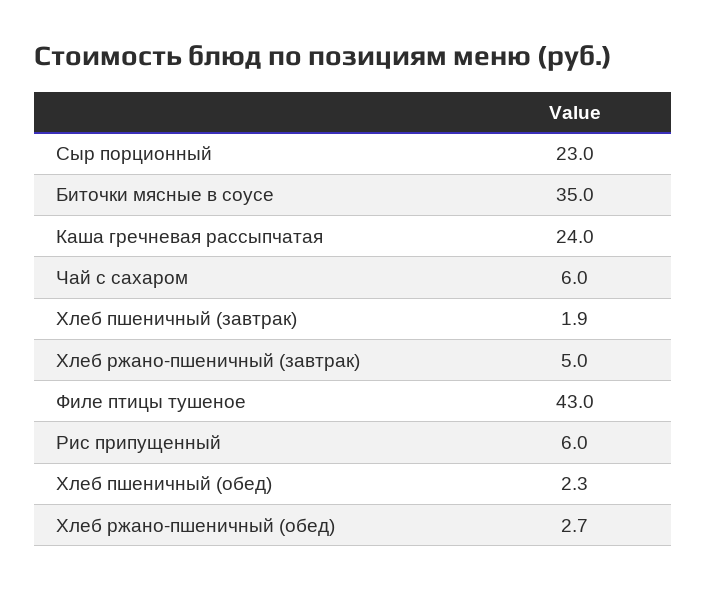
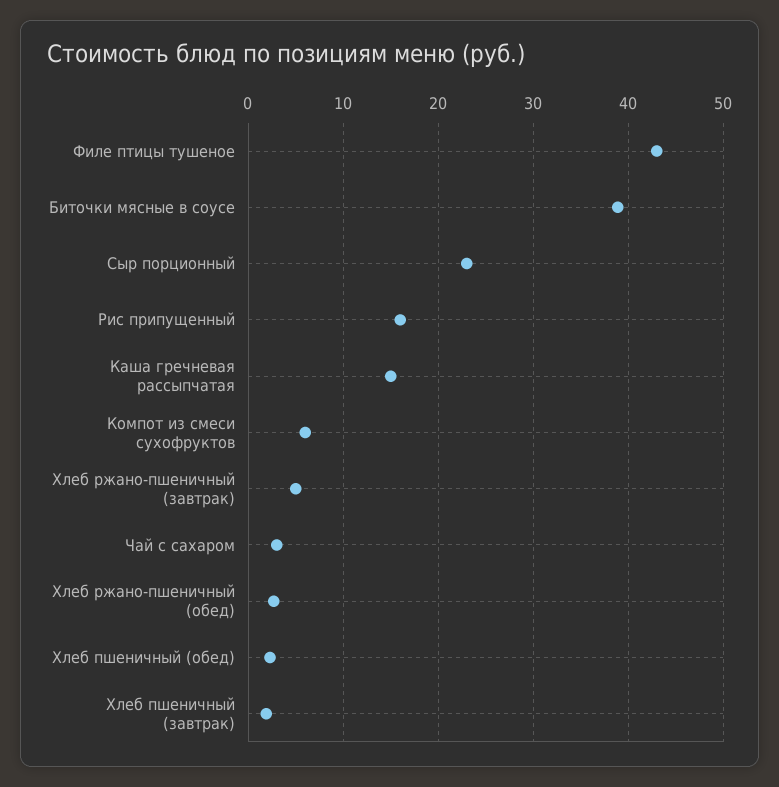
  {
    "Сыр порционный": 23,
-   "Биточки мясные в соусе": 35,
+   "Биточки мясные в соусе": 39,
-   "Каша гречневая рассыпчатая": 24,
+   "Каша гречневая рассыпчатая": 15,
-   "Чай с сахаром": 6,
+   "Чай с сахаром": 3,
    "Хлеб пшеничный (завтрак)": 1.9,
    "Хлеб ржано-пшеничный (завтрак)": 5,
    "Филе птицы тушеное": 43,
-   "Рис припущенный": 6,
+   "Рис припущенный": 16,
    "Хлеб пшеничный (обед)": 2.3,
-   "Хлеб ржано-пшеничный (обед)": 2.7
+   "Хлеб ржано-пшеничный (обед)": 2.7,
+   "Компот из смеси сухофруктов": 6
  }

